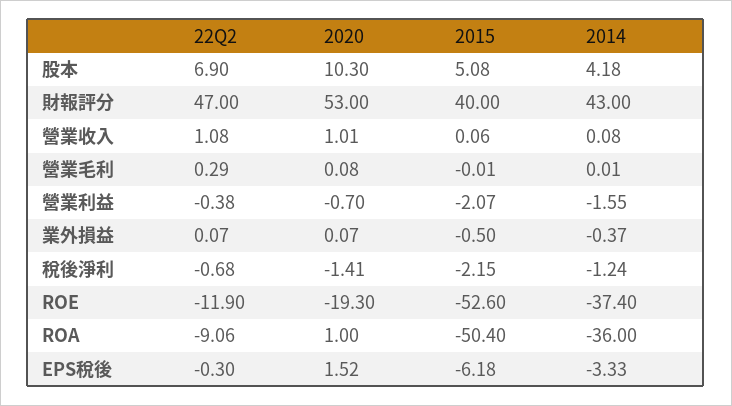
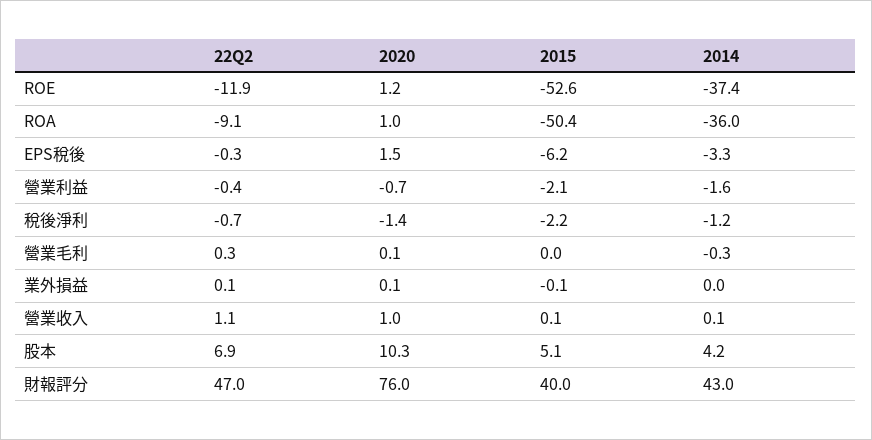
  {
    "22Q2": {
      "股本": 6.9,
      "財報評分": 47,
      "營業收入": 1.08,
      "營業毛利": 0.29,
      "營業利益": -0.38,
      "業外損益": 0.07,
      "稅後淨利": -0.68,
      "ROE": -11.9,
      "ROA": -9.06,
      "EPS稅後": -0.3
    },
    "2020": {
      "股本": 10.3,
-     "財報評分": 53,
+     "財報評分": 76,
      "營業收入": 1.01,
      "營業毛利": 0.08,
      "營業利益": -0.7,
      "業外損益": 0.07,
      "稅後淨利": -1.41,
-     "ROE": -19.3,
+     "ROE": 1.2,
      "ROA": 1,
      "EPS稅後": 1.52
    },
    "2015": {
      "股本": 5.08,
      "財報評分": 40,
      "營業收入": 0.06,
      "營業毛利": -0.01,
      "營業利益": -2.07,
-     "業外損益": -0.5,
+     "業外損益": -0.1,
      "稅後淨利": -2.15,
      "ROE": -52.6,
      "ROA": -50.4,
      "EPS稅後": -6.18
    },
    "2014": {
      "股本": 4.18,
      "財報評分": 43,
      "營業收入": 0.08,
-     "營業毛利": 0.01,
+     "營業毛利": -0.3,
      "營業利益": -1.55,
-     "業外損益": -0.37,
+     "業外損益": 0,
      "稅後淨利": -1.24,
      "ROE": -37.4,
      "ROA": -36,
      "EPS稅後": -3.33
    }
  }

